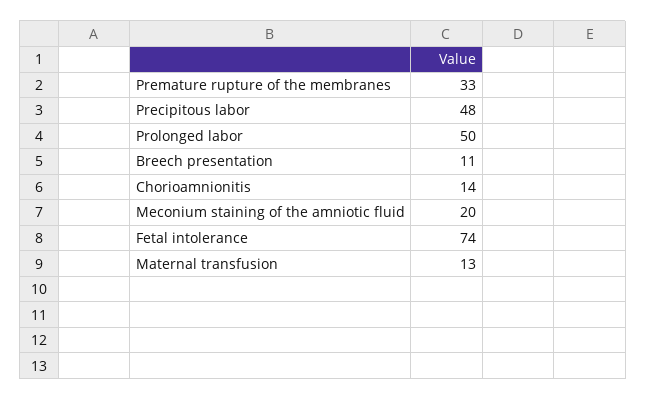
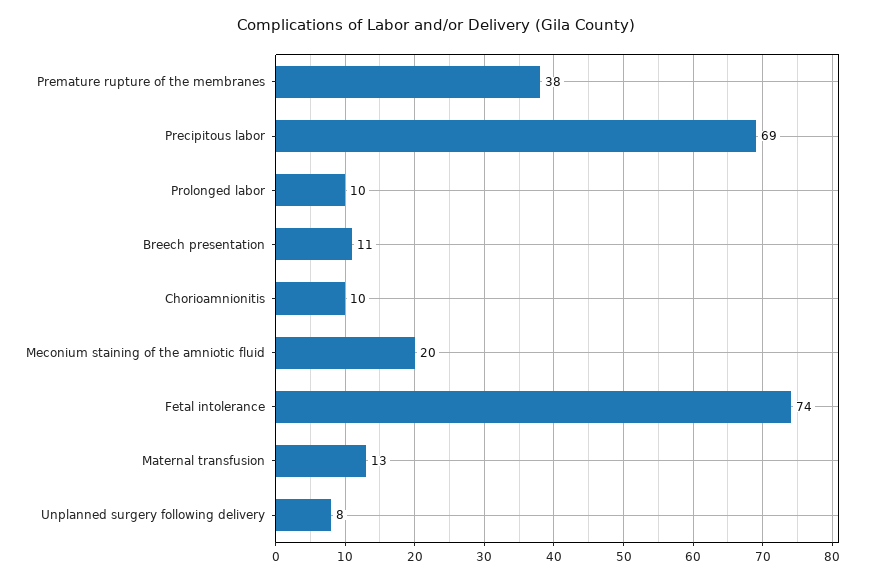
  {
-   "Premature rupture of the membranes": 33,
+   "Premature rupture of the membranes": 38,
-   "Precipitous labor": 48,
+   "Precipitous labor": 69,
-   "Prolonged labor": 50,
+   "Prolonged labor": 10,
    "Breech presentation": 11,
-   "Chorioamnionitis": 14,
+   "Chorioamnionitis": 10,
    "Meconium staining of the amniotic fluid": 20,
    "Fetal intolerance": 74,
-   "Maternal transfusion": 13
+   "Maternal transfusion": 13,
+   "Unplanned surgery following delivery": 8
  }

